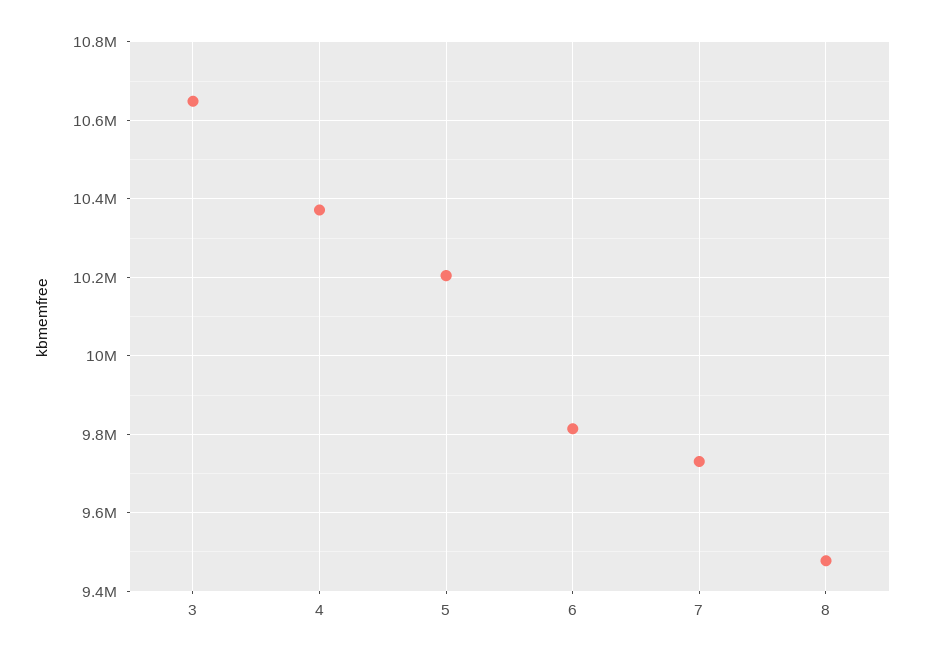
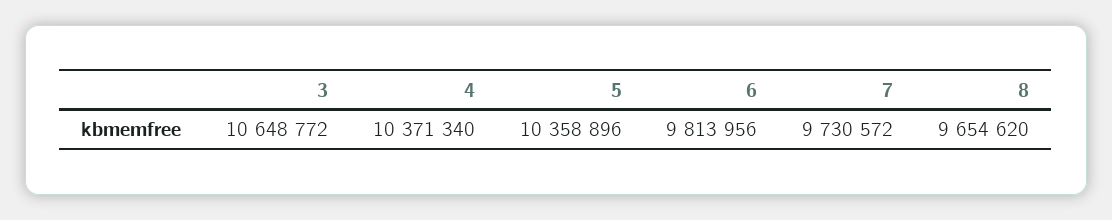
  {
    "3": 10648772,
    "4": 10371340,
-   "5": 10200000,
+   "5": 10358896,
    "6": 9813956,
    "7": 9730572,
-   "8": 9480000
+   "8": 9654620
  }

